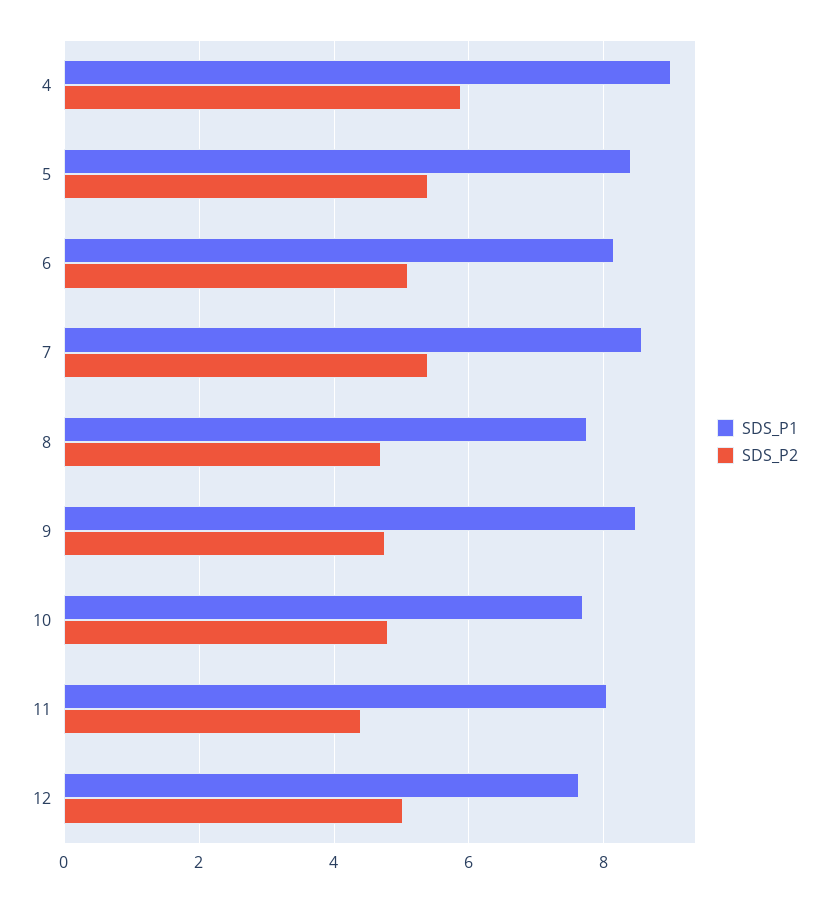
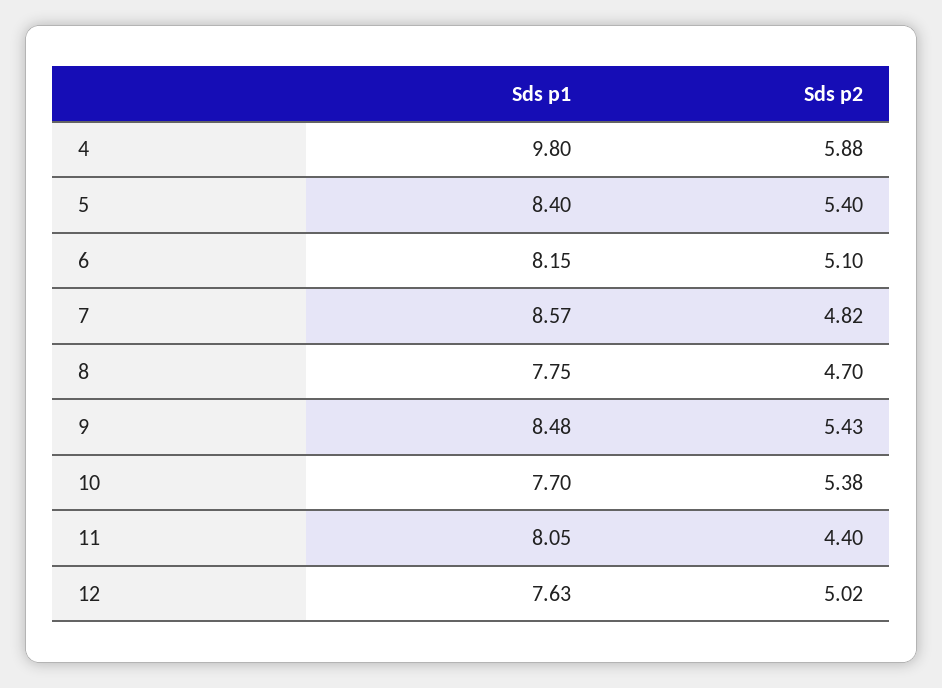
  {
    "SDS_P1": {
-     "4": 9,
+     "4": 9.8,
      "5": 8.4,
      "6": 8.15,
      "7": 8.57,
      "8": 7.75,
      "9": 8.48,
      "10": 7.7,
      "11": 8.05,
      "12": 7.63
    },
    "SDS_P2": {
      "4": 5.88,
      "5": 5.4,
      "6": 5.1,
-     "7": 5.4,
+     "7": 4.82,
      "8": 4.7,
-     "9": 4.8,
+     "9": 5.43,
-     "10": 4.8,
+     "10": 5.38,
      "11": 4.4,
      "12": 5.02
    }
  }

